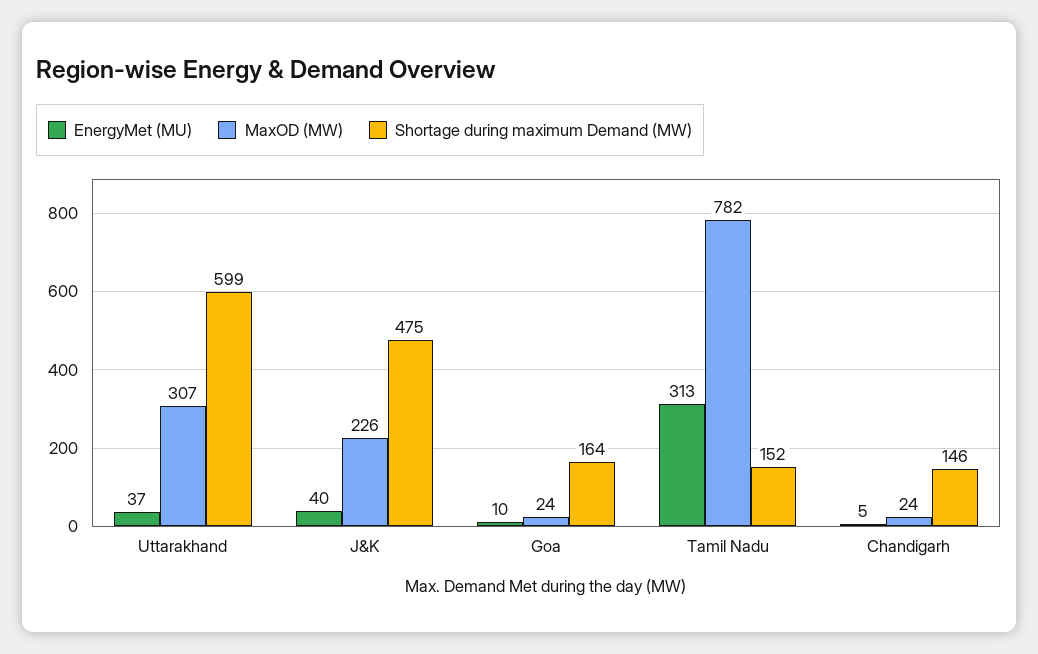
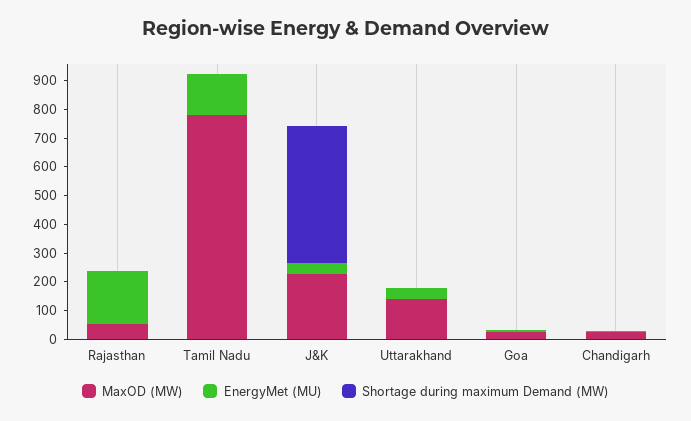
  {
    "EnergyMet (MU)": {
      "Uttarakhand": 37,
      "J&K": 40,
      "Goa": 10,
-     "Tamil Nadu": 313,
+     "Tamil Nadu": 150,
-     "Chandigarh": 5
+     "Chandigarh": 5,
+     "Rajasthan": 200
    },
    "MaxOD (MW)": {
-     "Uttarakhand": 307,
+     "Uttarakhand": 150,
      "J&K": 226,
      "Goa": 24,
      "Tamil Nadu": 782,
-     "Chandigarh": 24
+     "Chandigarh": 24,
+     "Rajasthan": 50
    },
    "Shortage during maximum Demand (MW)": {
-     "Uttarakhand": 599,
+     "Uttarakhand": 0,
      "J&K": 475,
-     "Goa": 164,
+     "Goa": 0,
-     "Tamil Nadu": 152,
+     "Tamil Nadu": 0,
-     "Chandigarh": 146
+     "Chandigarh": 0,
+     "Rajasthan": 0
    }
  }

